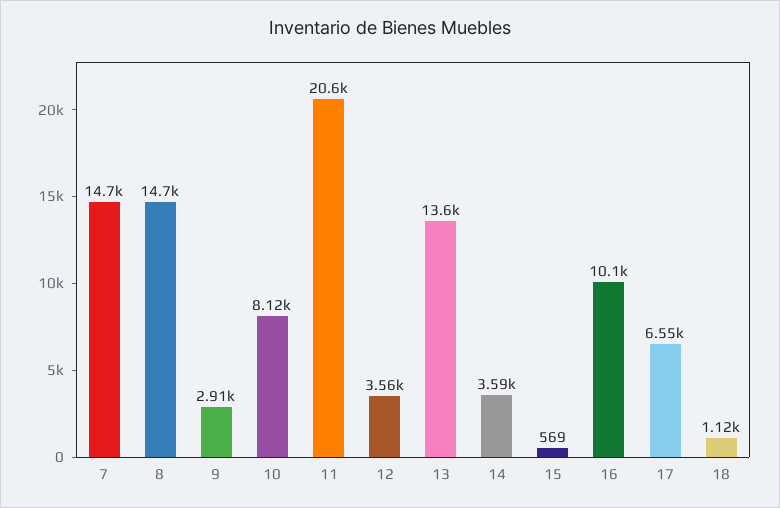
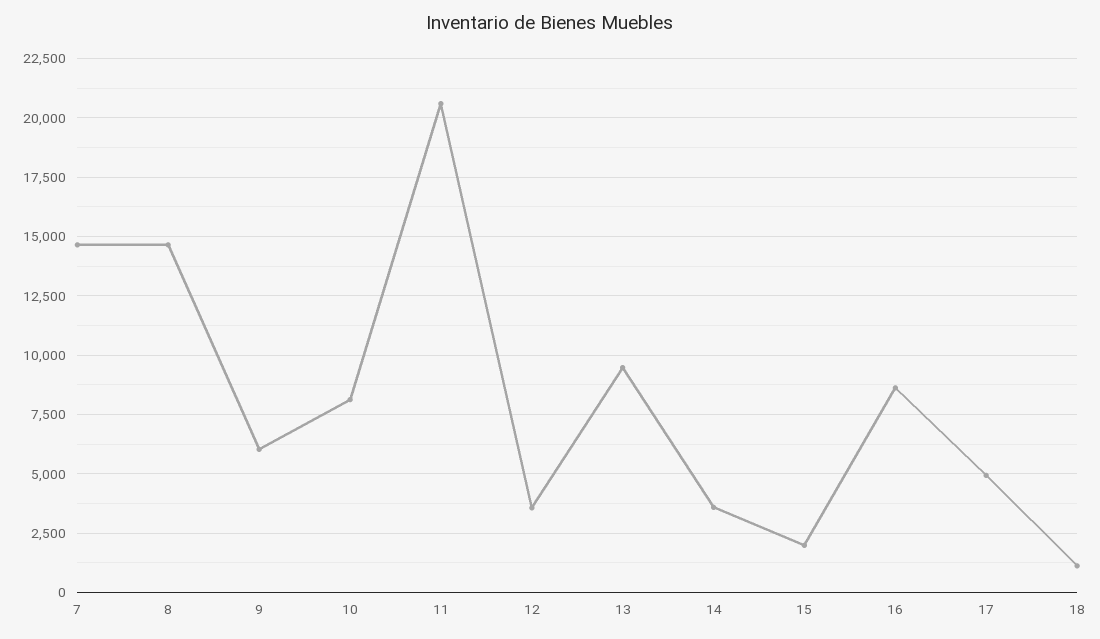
  {
    "7": 14700,
    "8": 14700,
-   "9": 2910,
+   "9": 6000,
    "10": 8120,
    "11": 20600,
    "12": 3560,
-   "13": 13600,
+   "13": 9500,
    "14": 3590,
-   "15": 569,
+   "15": 2000,
-   "16": 10100,
+   "16": 8500,
-   "17": 6550,
+   "17": 5000,
    "18": 1120
  }

